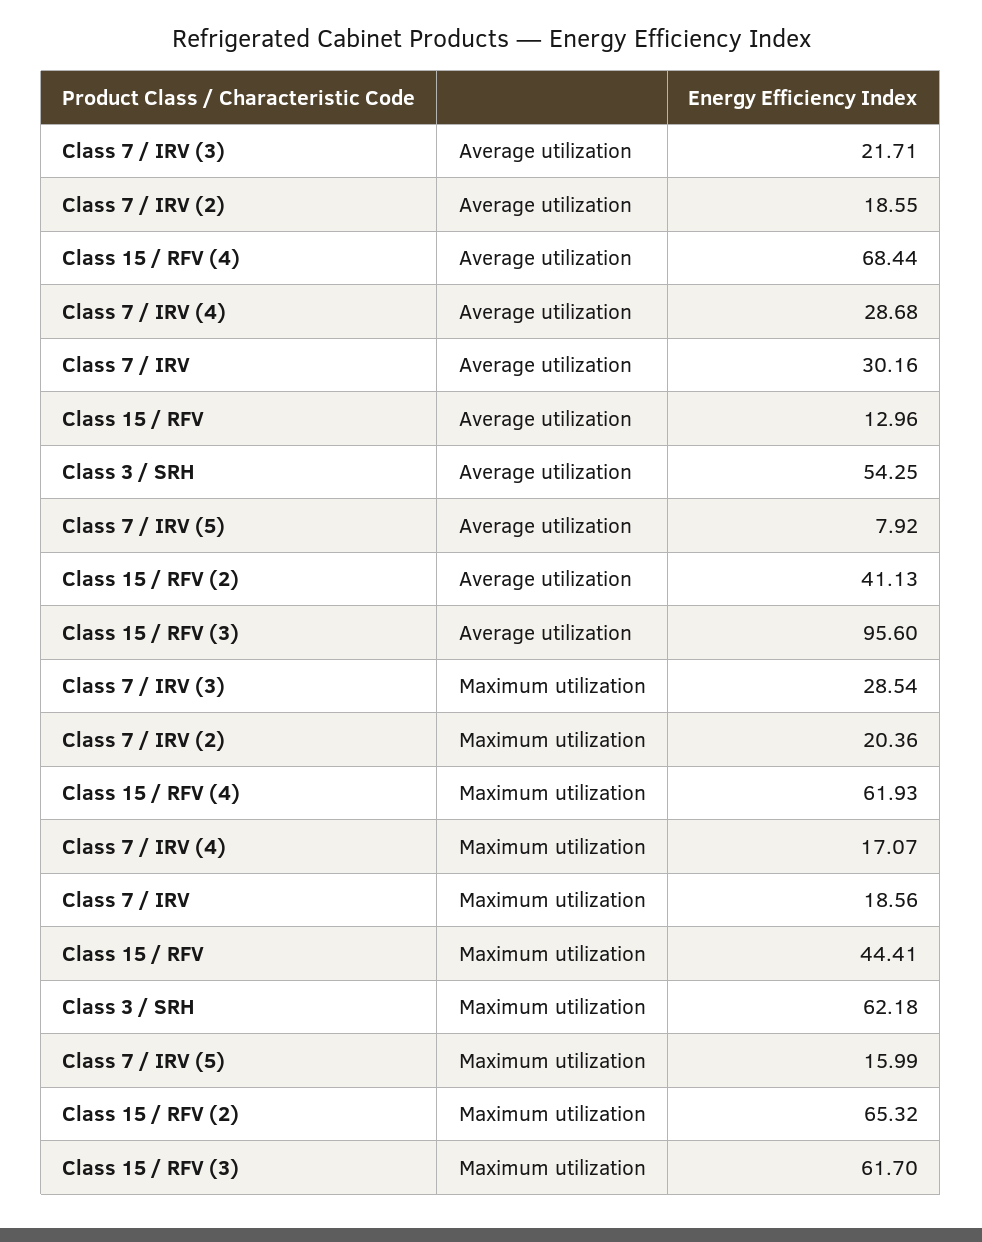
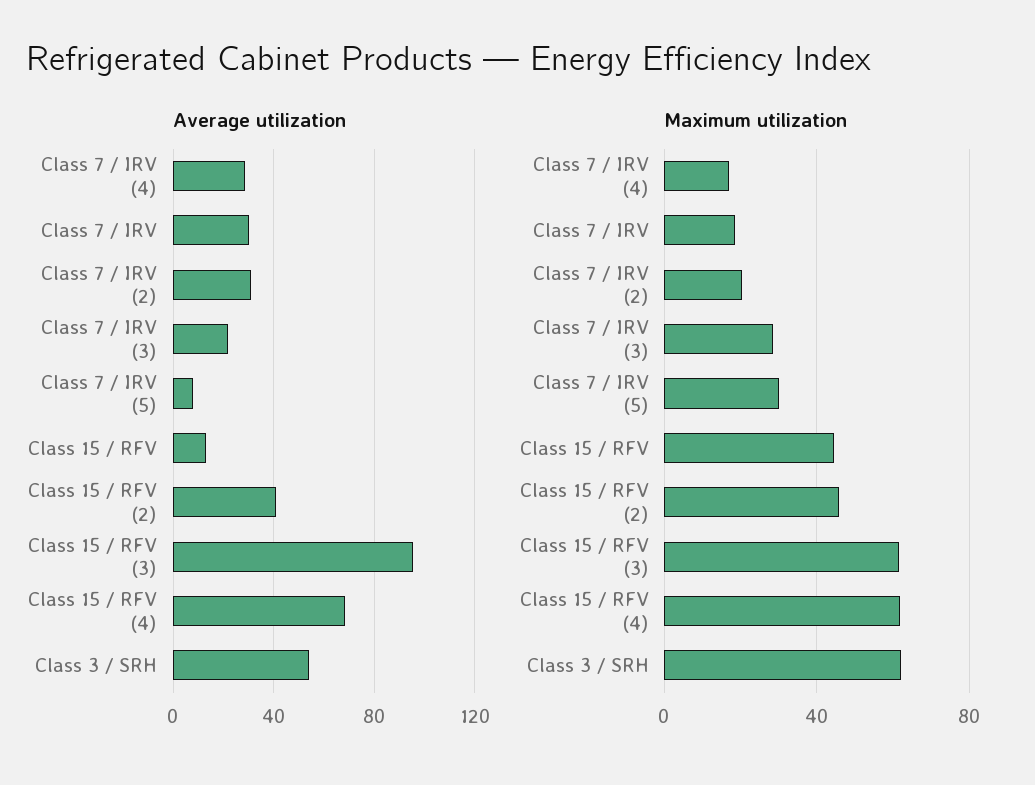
  {
    "Average utilization": {
      "Class 7 / IRV (3)": 21.71,
-     "Class 7 / IRV (2)": 18.55,
+     "Class 7 / IRV (2)": 30,
      "Class 15 / RFV (4)": 68.44,
      "Class 7 / IRV (4)": 28.68,
      "Class 7 / IRV": 30.16,
      "Class 15 / RFV": 12.96,
      "Class 3 / SRH": 54.25,
      "Class 7 / IRV (5)": 7.92,
      "Class 15 / RFV (2)": 41.13,
      "Class 15 / RFV (3)": 95.6
    },
    "Maximum utilization": {
      "Class 7 / IRV (3)": 28.54,
      "Class 7 / IRV (2)": 20.36,
      "Class 15 / RFV (4)": 61.93,
      "Class 7 / IRV (4)": 17.07,
      "Class 7 / IRV": 18.56,
      "Class 15 / RFV": 44.41,
      "Class 3 / SRH": 62.18,
-     "Class 7 / IRV (5)": 15.99,
+     "Class 7 / IRV (5)": 30,
-     "Class 15 / RFV (2)": 65.32,
+     "Class 15 / RFV (2)": 45,
      "Class 15 / RFV (3)": 61.7
    }
  }

